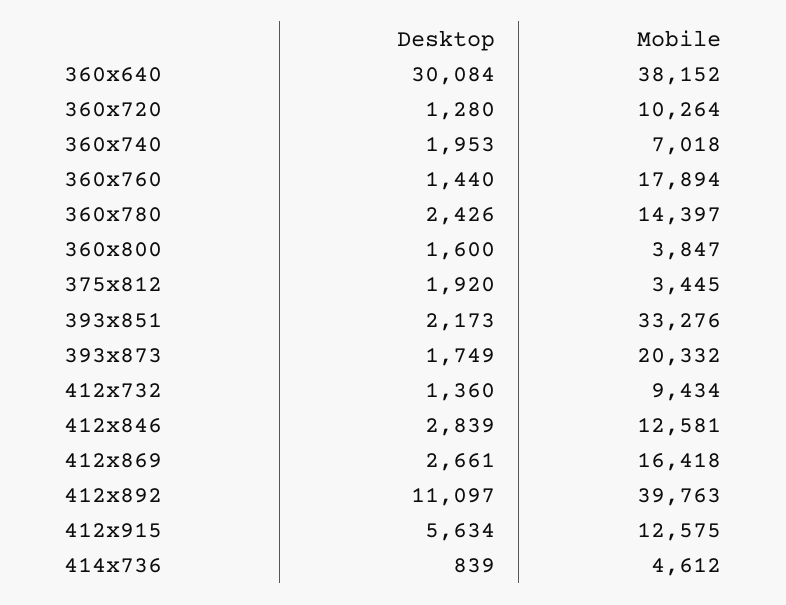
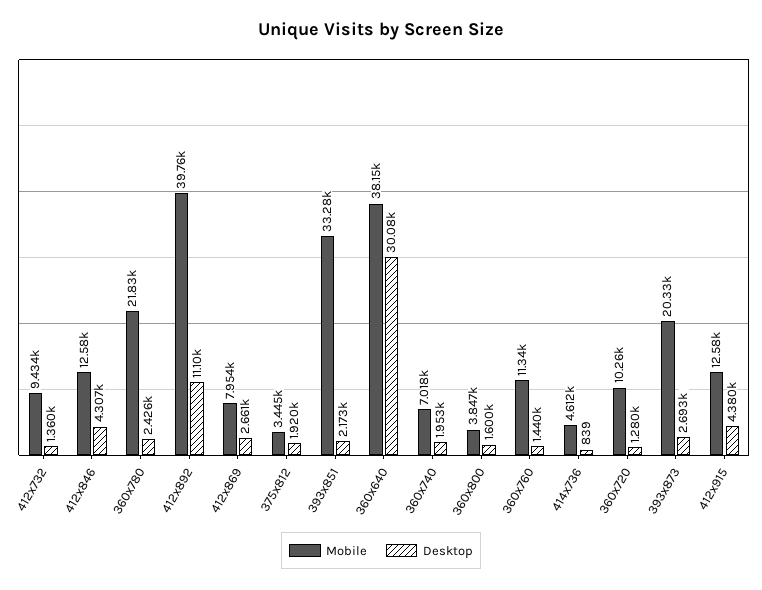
  {
    "Desktop": {
      "360x640": 30084,
      "360x720": 1280,
      "360x740": 1953,
      "360x760": 1440,
      "360x780": 2426,
      "360x800": 1600,
      "375x812": 1920,
      "393x851": 2173,
-     "393x873": 1749,
+     "393x873": 2693,
      "412x732": 1360,
-     "412x846": 2839,
+     "412x846": 4307,
      "412x869": 2661,
      "412x892": 11097,
-     "412x915": 5634,
+     "412x915": 4380,
      "414x736": 839
    },
    "Mobile": {
      "360x640": 38152,
      "360x720": 10264,
      "360x740": 7018,
-     "360x760": 17894,
+     "360x760": 11340,
-     "360x780": 14397,
+     "360x780": 21830,
      "360x800": 3847,
      "375x812": 3445,
      "393x851": 33276,
      "393x873": 20332,
      "412x732": 9434,
      "412x846": 12581,
-     "412x869": 16418,
+     "412x869": 7954,
      "412x892": 39763,
      "412x915": 12575,
      "414x736": 4612
    }
  }

